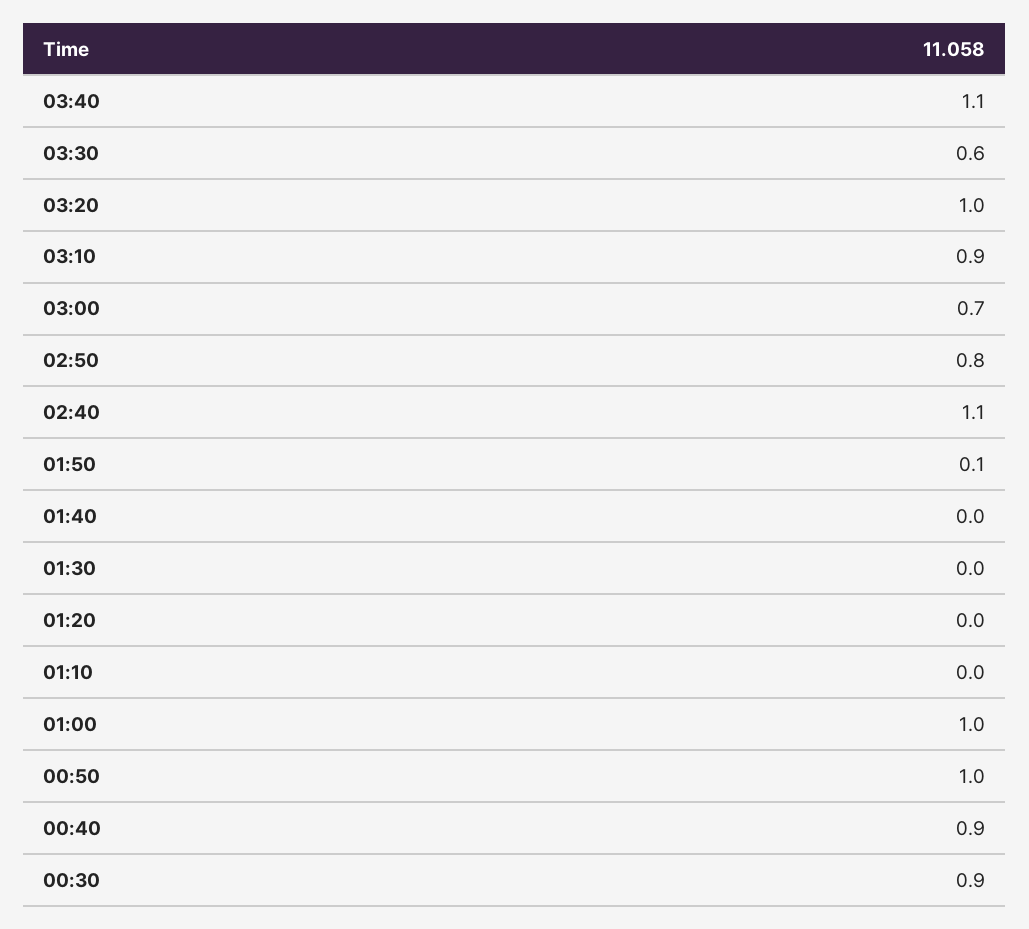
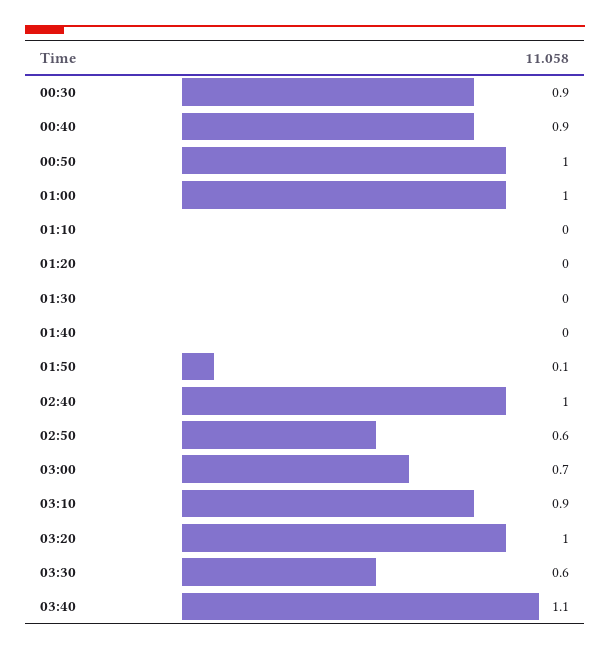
  {
    "03:40": 1.1,
    "03:30": 0.6,
    "03:20": 1,
    "03:10": 0.9,
    "03:00": 0.7,
-   "02:50": 0.8,
+   "02:50": 0.6,
-   "02:40": 1.1,
+   "02:40": 1,
    "01:50": 0.1,
    "01:40": 0,
    "01:30": 0,
    "01:20": 0,
    "01:10": 0,
    "01:00": 1,
    "00:50": 1,
    "00:40": 0.9,
    "00:30": 0.9
  }

